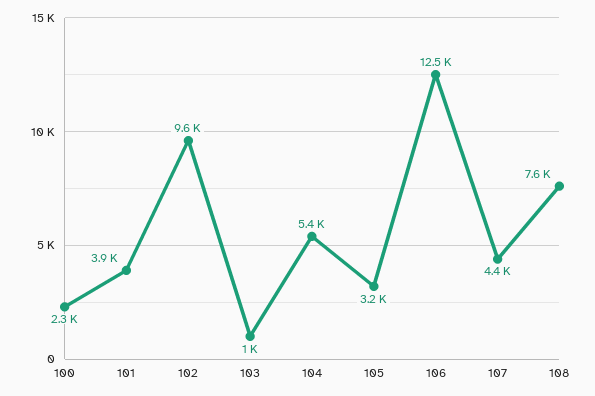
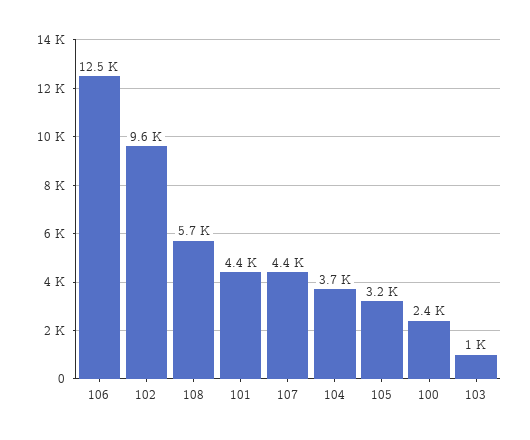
  {
-   "100": 2300,
+   "100": 2400,
-   "101": 3900,
+   "101": 4400,
    "102": 9600,
    "103": 1000,
-   "104": 5400,
+   "104": 3700,
    "105": 3200,
    "106": 12500,
    "107": 4400,
-   "108": 7600
+   "108": 5700
  }

